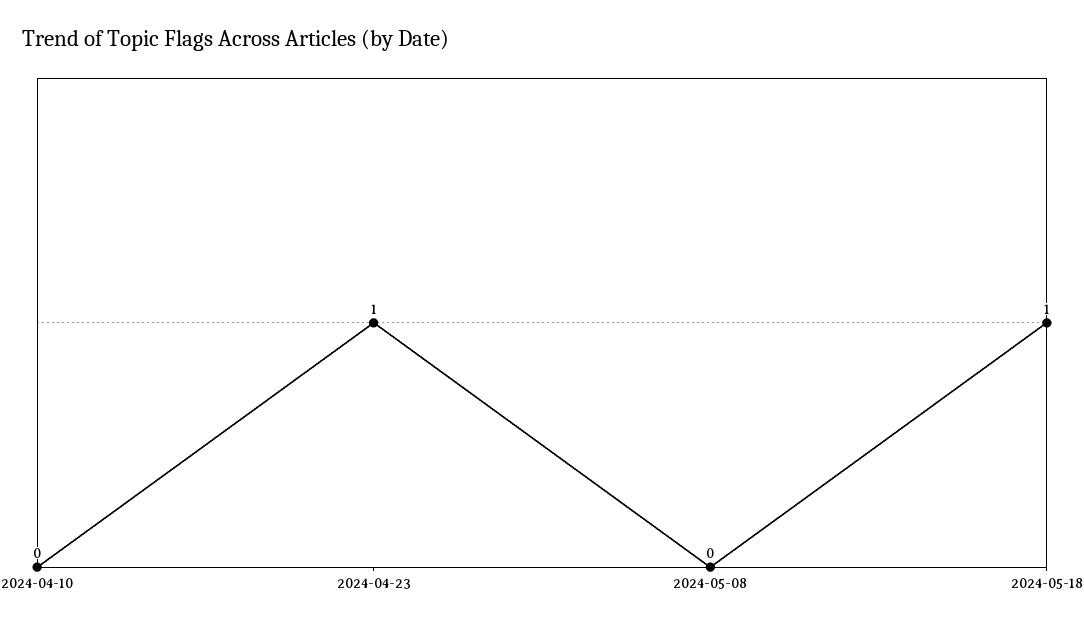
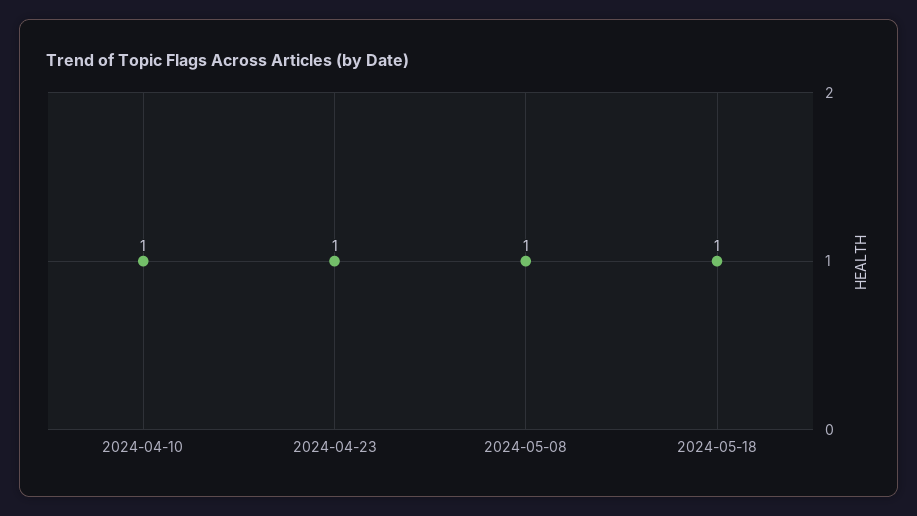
  {
-   "2024-04-10": 0,
+   "2024-04-10": 1,
    "2024-04-23": 1,
-   "2024-05-08": 0,
+   "2024-05-08": 1,
    "2024-05-18": 1
  }

